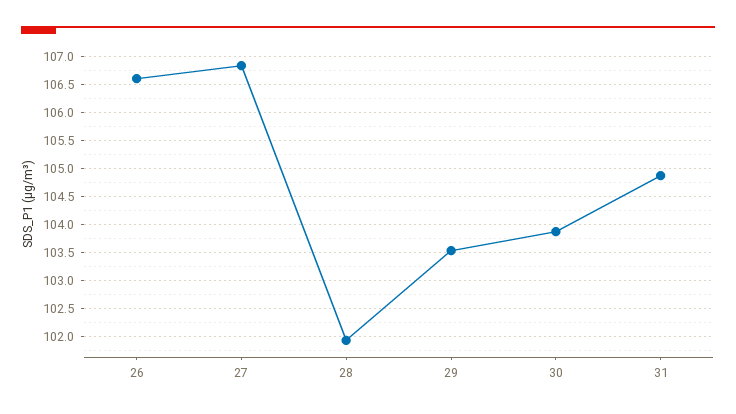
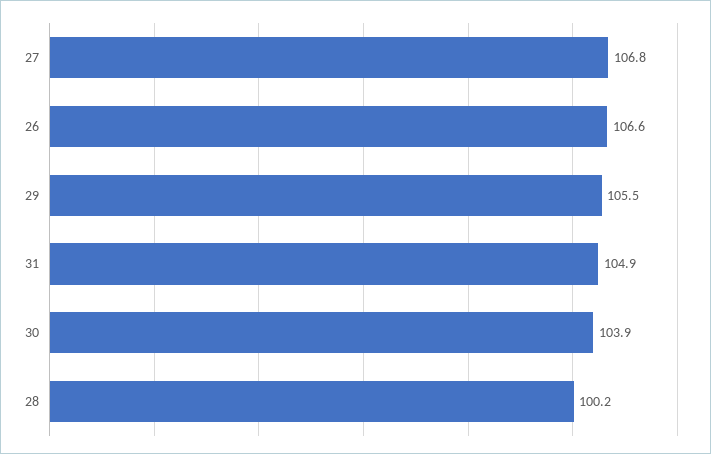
  {
    "26": 106.6,
    "27": 106.8,
-   "28": 102,
+   "28": 100.2,
-   "29": 103.5,
+   "29": 105.5,
    "30": 103.9,
    "31": 104.9
  }

